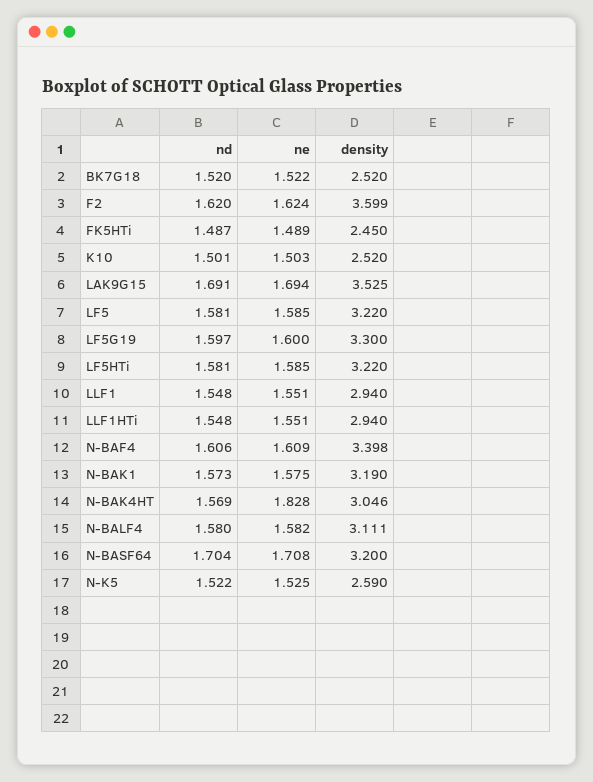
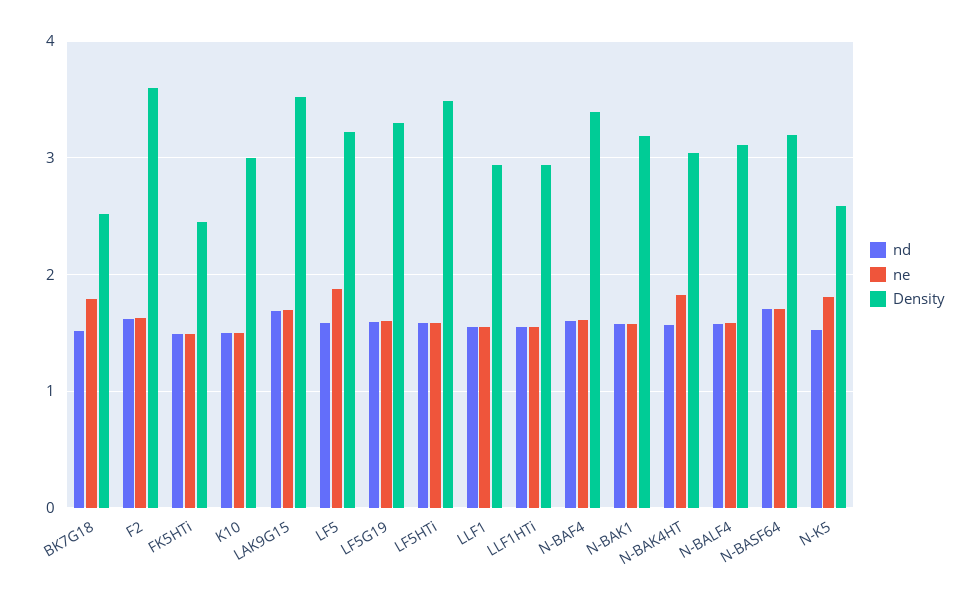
  {
    "nd": {
      "BK7G18": 1.52,
      "F2": 1.62,
      "FK5HTi": 1.487,
      "K10": 1.501,
      "LAK9G15": 1.691,
      "LF5": 1.581,
      "LF5G19": 1.597,
      "LF5HTi": 1.581,
      "LLF1": 1.548,
      "LLF1HTi": 1.548,
      "N-BAF4": 1.606,
      "N-BAK1": 1.573,
      "N-BAK4HT": 1.569,
      "N-BALF4": 1.58,
      "N-BASF64": 1.704,
      "N-K5": 1.522
    },
    "ne": {
-     "BK7G18": 1.522,
+     "BK7G18": 1.8,
      "F2": 1.624,
      "FK5HTi": 1.489,
      "K10": 1.503,
      "LAK9G15": 1.694,
-     "LF5": 1.585,
+     "LF5": 1.9,
      "LF5G19": 1.6,
      "LF5HTi": 1.585,
      "LLF1": 1.551,
      "LLF1HTi": 1.551,
      "N-BAF4": 1.609,
      "N-BAK1": 1.575,
      "N-BAK4HT": 1.828,
      "N-BALF4": 1.582,
      "N-BASF64": 1.708,
-     "N-K5": 1.525
+     "N-K5": 1.8
    },
    "density": {
      "BK7G18": 2.52,
      "F2": 3.599,
      "FK5HTi": 2.45,
-     "K10": 2.52,
+     "K10": 3,
      "LAK9G15": 3.525,
      "LF5": 3.22,
      "LF5G19": 3.3,
-     "LF5HTi": 3.22,
+     "LF5HTi": 3.5,
      "LLF1": 2.94,
      "LLF1HTi": 2.94,
      "N-BAF4": 3.398,
      "N-BAK1": 3.19,
      "N-BAK4HT": 3.046,
      "N-BALF4": 3.111,
      "N-BASF64": 3.2,
      "N-K5": 2.59
    }
  }

